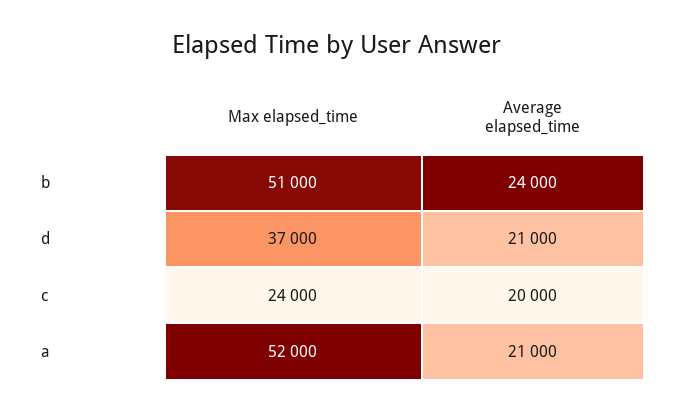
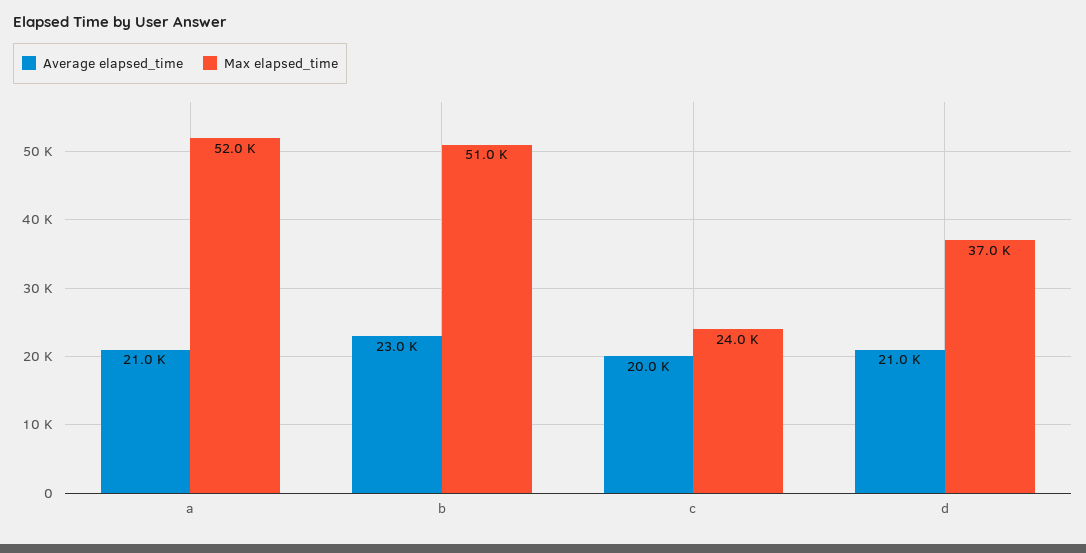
  {
    "Max elapsed_time": {
      "b": 51000,
      "d": 37000,
      "c": 24000,
      "a": 52000
    },
    "Average elapsed_time": {
-     "b": 24000,
+     "b": 23000,
      "d": 21000,
      "c": 20000,
      "a": 21000
    }
  }

